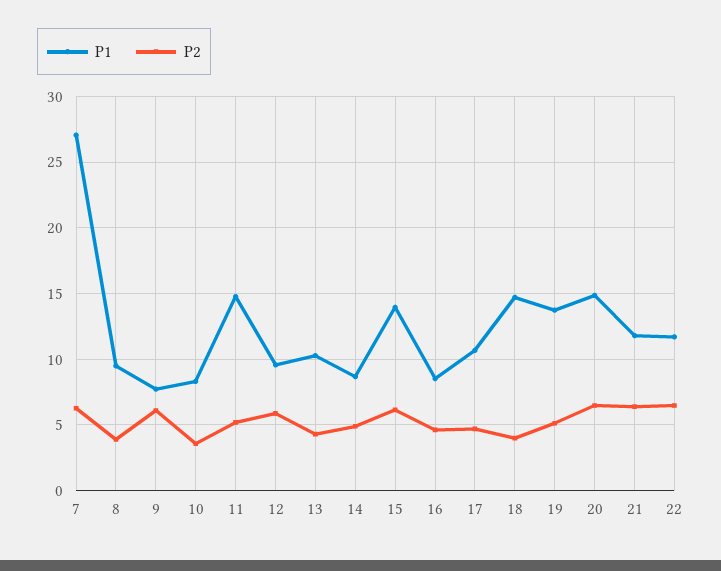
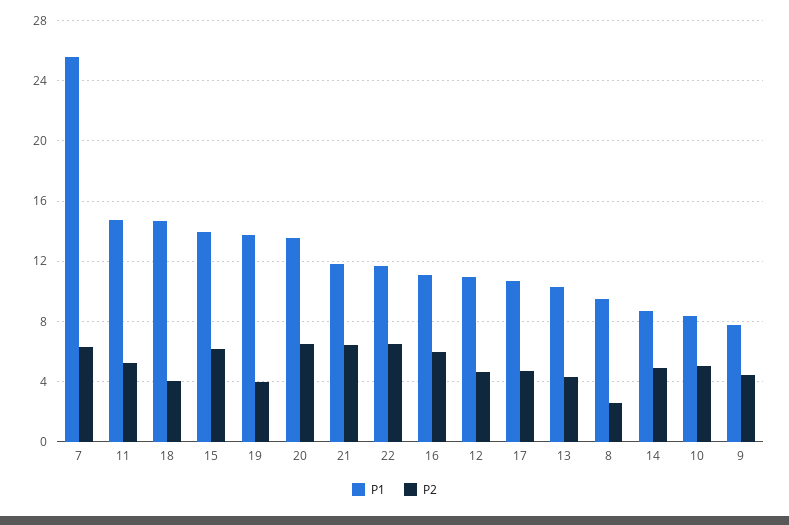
  {
    "P1": {
-     "7": 27,
+     "7": 25.5,
      "8": 9.5,
      "9": 7.5,
      "10": 8.5,
      "11": 15,
-     "12": 9.5,
+     "12": 11,
      "13": 10.5,
      "14": 8.5,
      "15": 14,
-     "16": 8.5,
+     "16": 11,
      "17": 10.5,
      "18": 14.5,
      "19": 13.5,
-     "20": 15,
+     "20": 13.5,
      "21": 12,
      "22": 11.5
    },
    "P2": {
      "7": 6.5,
-     "8": 4,
+     "8": 2.5,
-     "9": 6,
+     "9": 4.5,
-     "10": 3.5,
+     "10": 5,
      "11": 5,
-     "12": 6,
+     "12": 4.5,
      "13": 4.5,
      "14": 5,
      "15": 6,
-     "16": 4.5,
+     "16": 6,
      "17": 4.5,
      "18": 4,
-     "19": 5,
+     "19": 4,
      "20": 6.5,
      "21": 6.5,
      "22": 6.5
    }
  }

